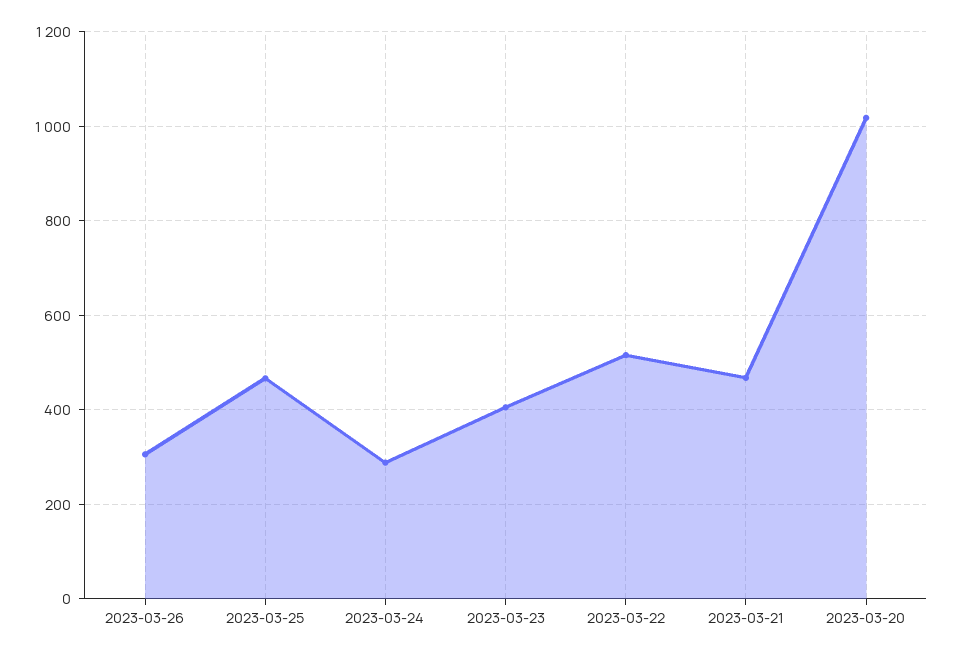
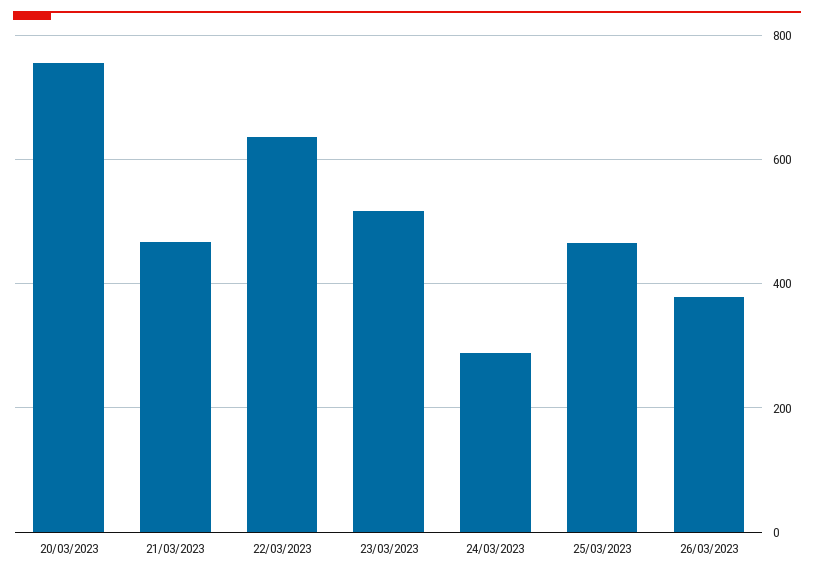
  {
-   "2023-03-26": 300,
+   "2023-03-26": 380,
    "2023-03-25": 460,
    "2023-03-24": 280,
-   "2023-03-23": 400,
+   "2023-03-23": 520,
-   "2023-03-22": 520,
+   "2023-03-22": 640,
    "2023-03-21": 460,
-   "2023-03-20": 1020
+   "2023-03-20": 760
  }

